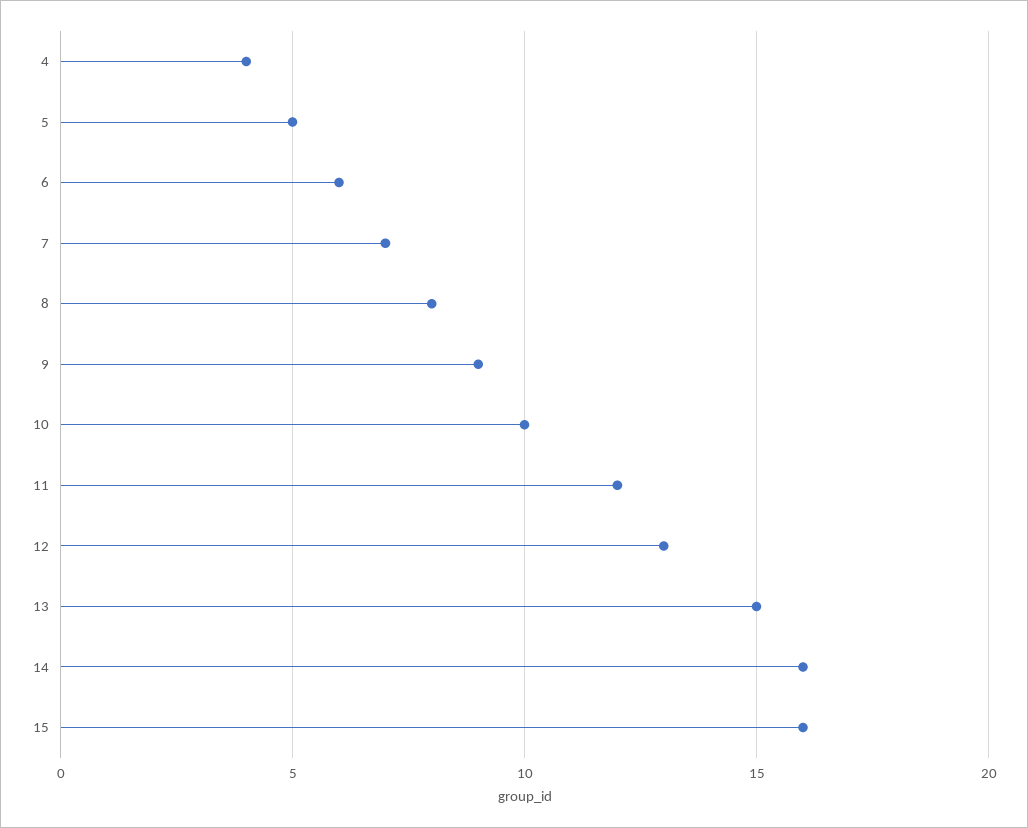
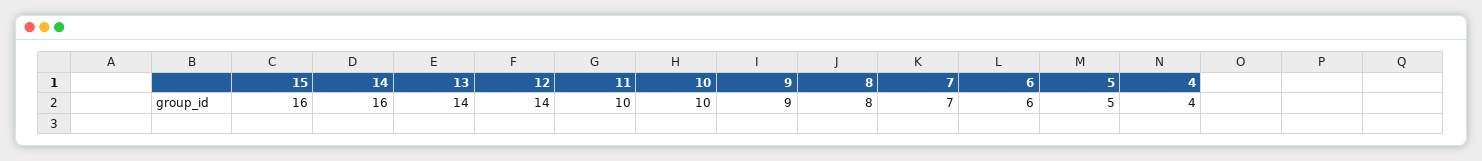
  {
    "4": 4,
    "5": 5,
    "6": 6,
    "7": 7,
    "8": 8,
    "9": 9,
    "10": 10,
-   "11": 12,
+   "11": 10,
-   "12": 13,
+   "12": 14,
-   "13": 15,
+   "13": 14,
    "14": 16,
    "15": 16
  }

